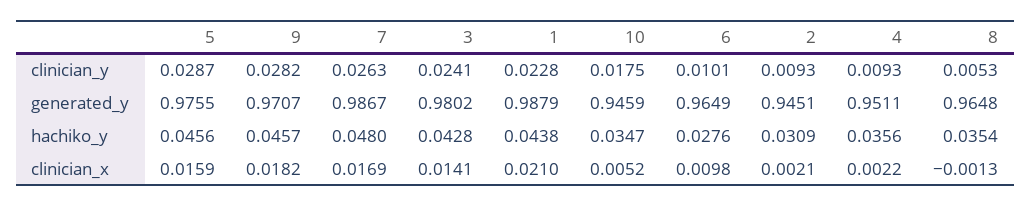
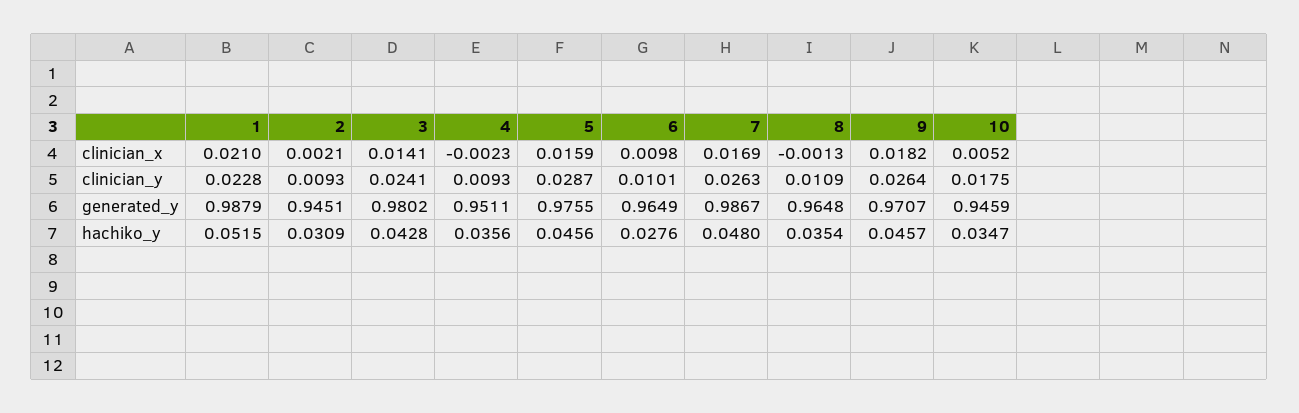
  {
    "5": {
      "clinician_y": 0.0287,
      "generated_y": 0.9755,
      "hachiko_y": 0.0456,
      "clinician_x": 0.0159
    },
    "9": {
-     "clinician_y": 0.0282,
+     "clinician_y": 0.0264,
      "generated_y": 0.9707,
      "hachiko_y": 0.0457,
      "clinician_x": 0.0182
    },
    "7": {
      "clinician_y": 0.0263,
      "generated_y": 0.9867,
      "hachiko_y": 0.048,
      "clinician_x": 0.0169
    },
    "3": {
      "clinician_y": 0.0241,
      "generated_y": 0.9802,
      "hachiko_y": 0.0428,
      "clinician_x": 0.0141
    },
    "1": {
      "clinician_y": 0.0228,
      "generated_y": 0.9879,
-     "hachiko_y": 0.0438,
+     "hachiko_y": 0.0515,
      "clinician_x": 0.021
    },
    "10": {
      "clinician_y": 0.0175,
      "generated_y": 0.9459,
      "hachiko_y": 0.0347,
      "clinician_x": 0.0052
    },
    "6": {
      "clinician_y": 0.0101,
      "generated_y": 0.9649,
      "hachiko_y": 0.0276,
      "clinician_x": 0.0098
    },
    "2": {
      "clinician_y": 0.0093,
      "generated_y": 0.9451,
      "hachiko_y": 0.0309,
      "clinician_x": 0.0021
    },
    "4": {
      "clinician_y": 0.0093,
      "generated_y": 0.9511,
      "hachiko_y": 0.0356,
-     "clinician_x": 0.0022
+     "clinician_x": -0.0023
    },
    "8": {
-     "clinician_y": 0.0053,
+     "clinician_y": 0.0109,
      "generated_y": 0.9648,
      "hachiko_y": 0.0354,
      "clinician_x": -0.0013
    }
  }

